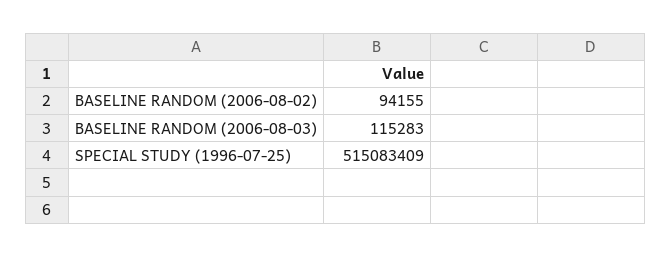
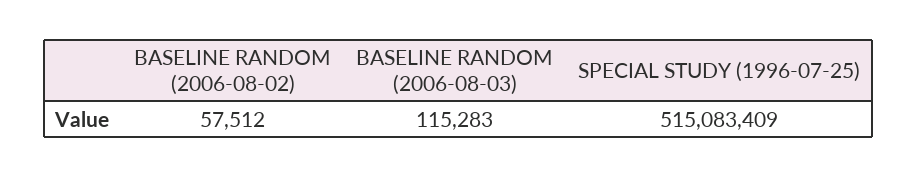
  {
-   "BASELINE RANDOM (2006-08-02)": 94155,
+   "BASELINE RANDOM (2006-08-02)": 57512,
    "BASELINE RANDOM (2006-08-03)": 115283,
    "SPECIAL STUDY (1996-07-25)": 515083409
  }

